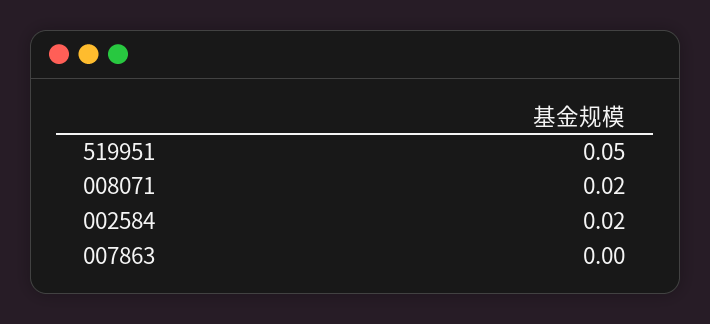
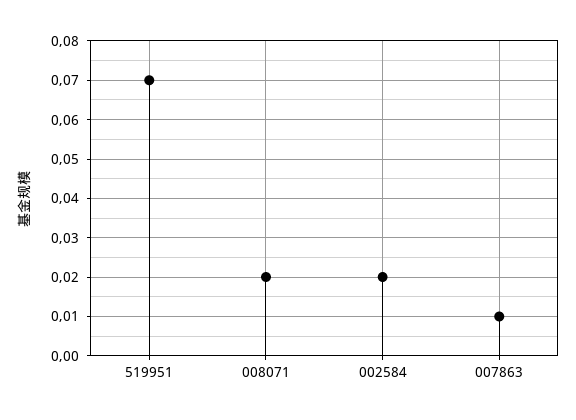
  {
-   "519951": 0.05,
+   "519951": 0.07,
    "008071": 0.02,
    "002584": 0.02,
-   "007863": 0
+   "007863": 0.01
  }

